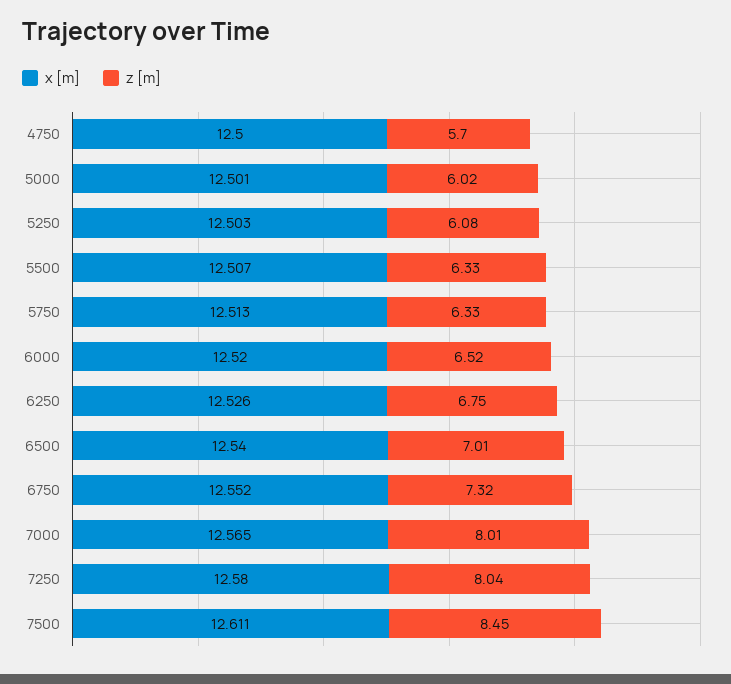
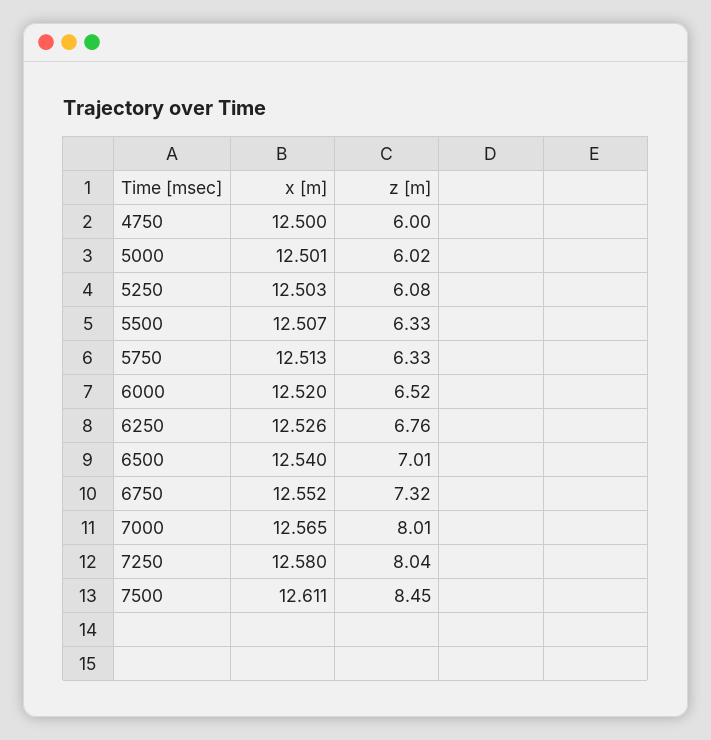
  {
    "x [m]": {
      "4750": 12.5,
      "5000": 12.501,
      "5250": 12.503,
      "5500": 12.507,
      "5750": 12.513,
      "6000": 12.52,
      "6250": 12.526,
      "6500": 12.54,
      "6750": 12.552,
      "7000": 12.565,
      "7250": 12.58,
      "7500": 12.611
    },
    "z [m]": {
-     "4750": 5.7,
+     "4750": 6,
      "5000": 6.02,
      "5250": 6.08,
      "5500": 6.33,
      "5750": 6.33,
      "6000": 6.52,
-     "6250": 6.75,
+     "6250": 6.76,
      "6500": 7.01,
      "6750": 7.32,
      "7000": 8.01,
      "7250": 8.04,
      "7500": 8.45
    }
  }

